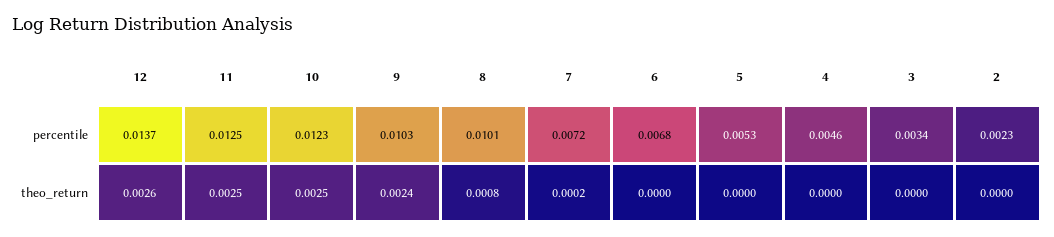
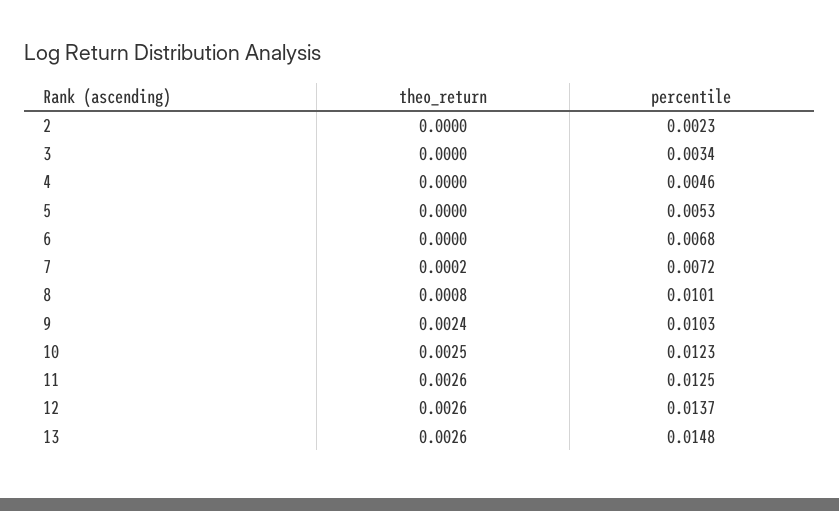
  {
    "12": {
      "percentile": 0.0137,
      "theo_return": 0.0026
    },
    "11": {
      "percentile": 0.0125,
-     "theo_return": 0.0025
+     "theo_return": 0.0026
    },
    "10": {
      "percentile": 0.0123,
      "theo_return": 0.0025
    },
    "9": {
      "percentile": 0.0103,
      "theo_return": 0.0024
    },
    "8": {
      "percentile": 0.0101,
      "theo_return": 0.0008
    },
    "7": {
      "percentile": 0.0072,
      "theo_return": 0.0002
    },
    "6": {
      "percentile": 0.0068,
      "theo_return": 0
    },
    "5": {
      "percentile": 0.0053,
      "theo_return": 0
    },
    "4": {
      "percentile": 0.0046,
      "theo_return": 0
    },
    "3": {
      "percentile": 0.0034,
      "theo_return": 0
    },
    "2": {
      "percentile": 0.0023,
      "theo_return": 0
-   }
+   },
+   "13": {
+     "theo_return": 0.0026,
+     "percentile": 0.0148
+   }
  }

